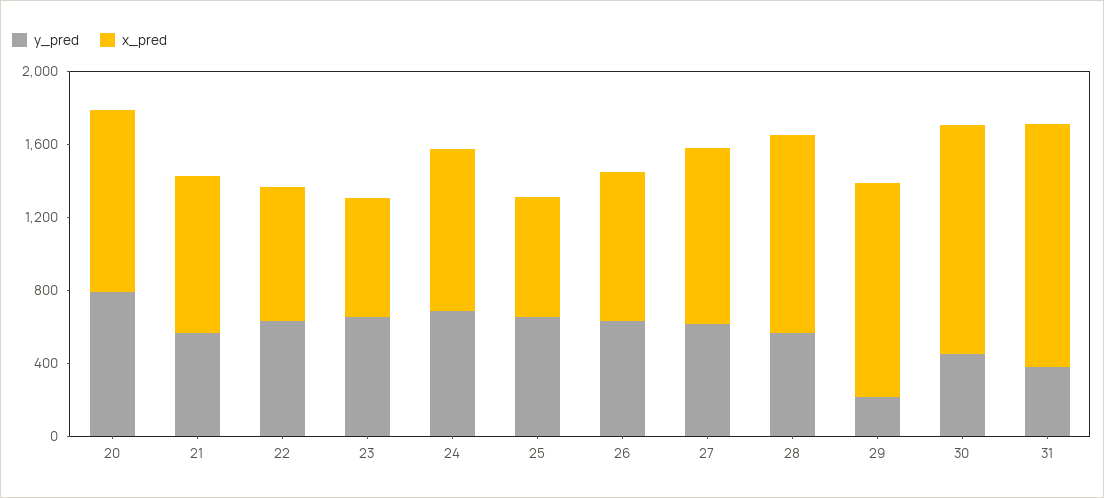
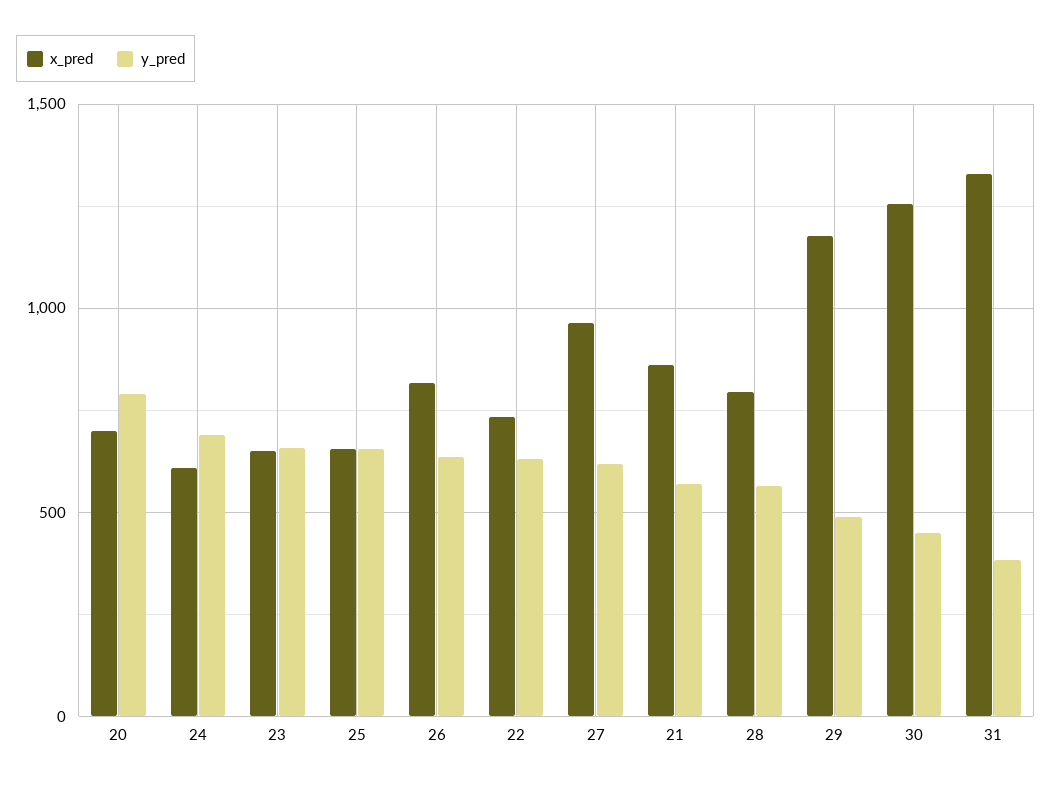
  {
    "y_pred": {
      "20": 800,
      "21": 550,
      "22": 650,
      "23": 650,
      "24": 700,
      "25": 650,
      "26": 650,
      "27": 600,
      "28": 550,
-     "29": 200,
+     "29": 500,
      "30": 450,
      "31": 400
    },
    "x_pred": {
-     "20": 1000,
+     "20": 700,
      "21": 850,
      "22": 750,
      "23": 650,
-     "24": 900,
+     "24": 600,
      "25": 650,
      "26": 800,
      "27": 950,
-     "28": 1100,
+     "28": 800,
      "29": 1200,
      "30": 1250,
      "31": 1350
    }
  }

